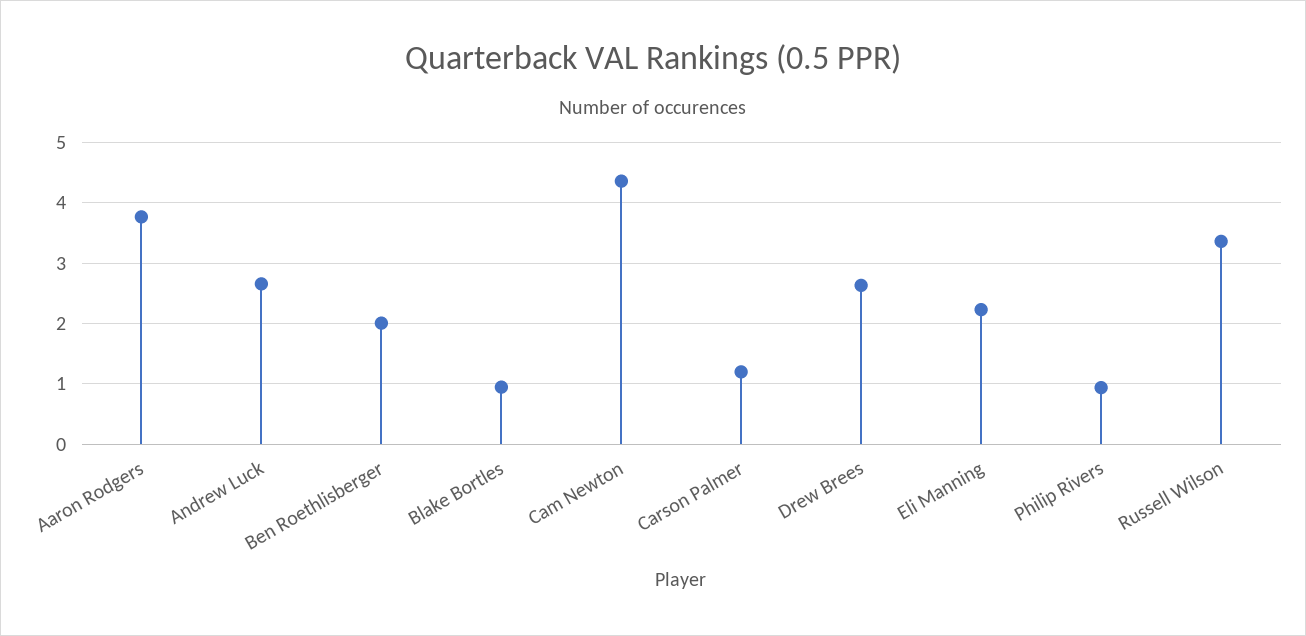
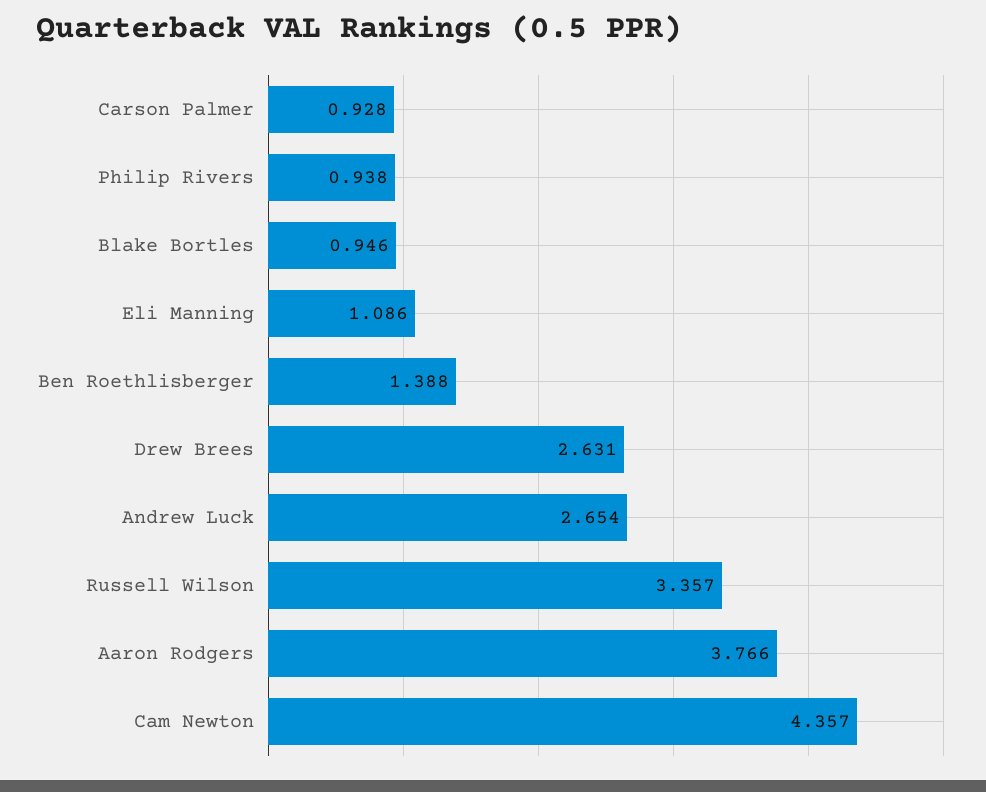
  {
    "Aaron Rodgers": 3.766,
    "Andrew Luck": 2.654,
-   "Ben Roethlisberger": 2,
+   "Ben Roethlisberger": 1.388,
    "Blake Bortles": 0.946,
    "Cam Newton": 4.357,
-   "Carson Palmer": 1.2,
+   "Carson Palmer": 0.928,
    "Drew Brees": 2.631,
-   "Eli Manning": 2.2,
+   "Eli Manning": 1.086,
    "Philip Rivers": 0.938,
    "Russell Wilson": 3.357
  }

